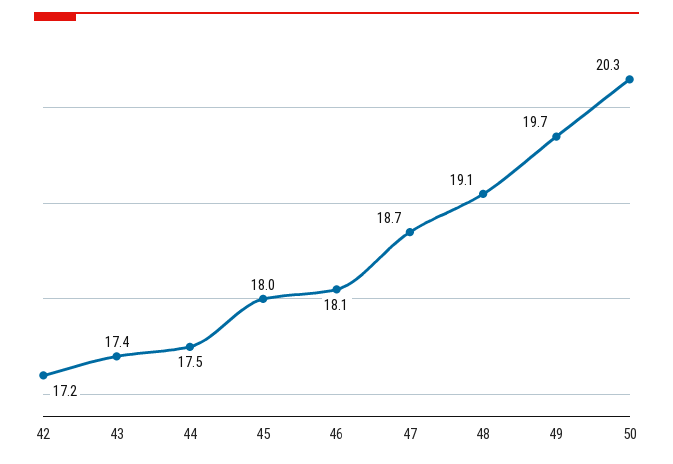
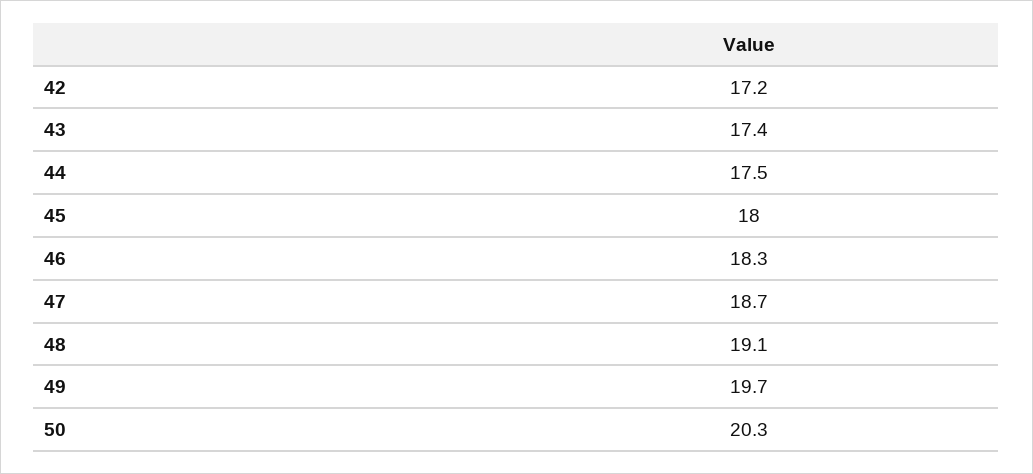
  {
    "42": 17.2,
    "43": 17.4,
    "44": 17.5,
    "45": 18,
-   "46": 18.1,
+   "46": 18.3,
    "47": 18.7,
    "48": 19.1,
    "49": 19.7,
    "50": 20.3
  }

